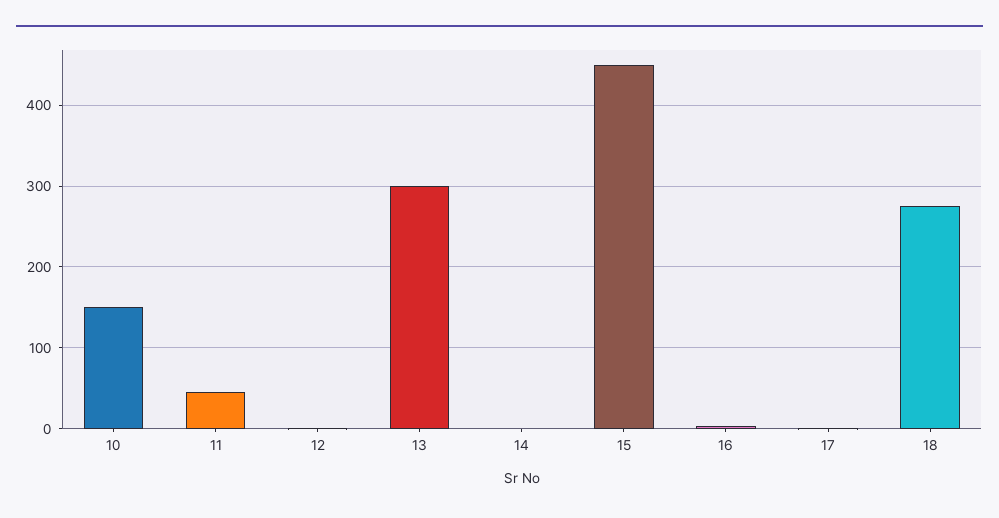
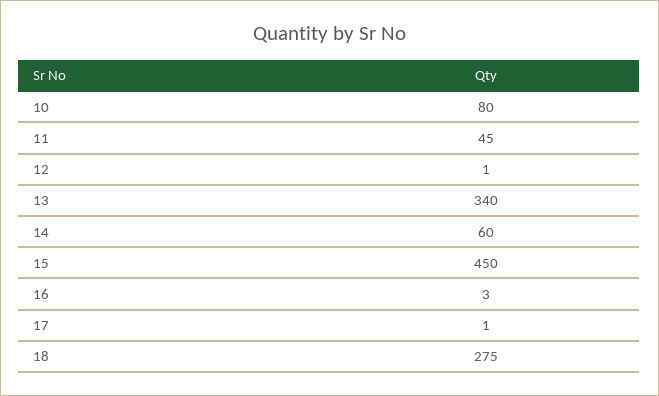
  {
-   "10": 150,
+   "10": 80,
    "11": 45,
    "12": 1,
-   "13": 300,
+   "13": 340,
-   "14": 0,
+   "14": 60,
    "15": 450,
    "16": 3,
    "17": 1,
    "18": 275
  }

